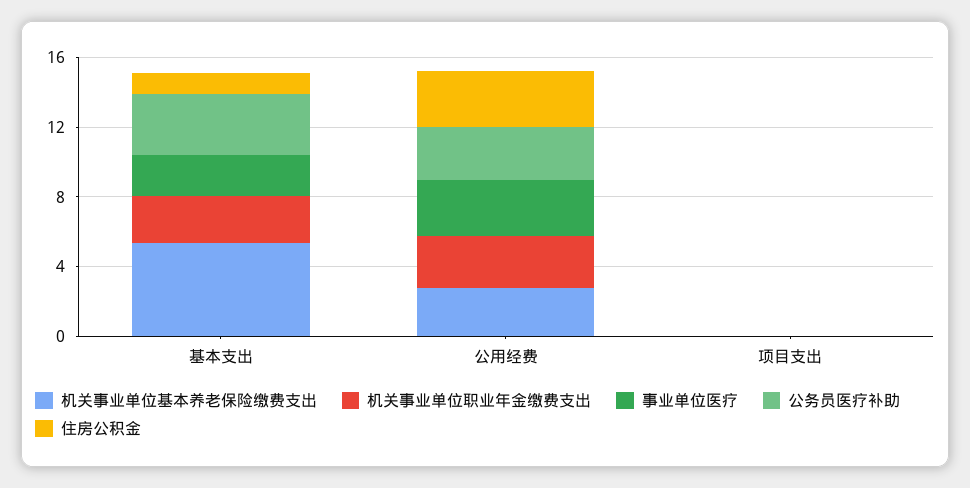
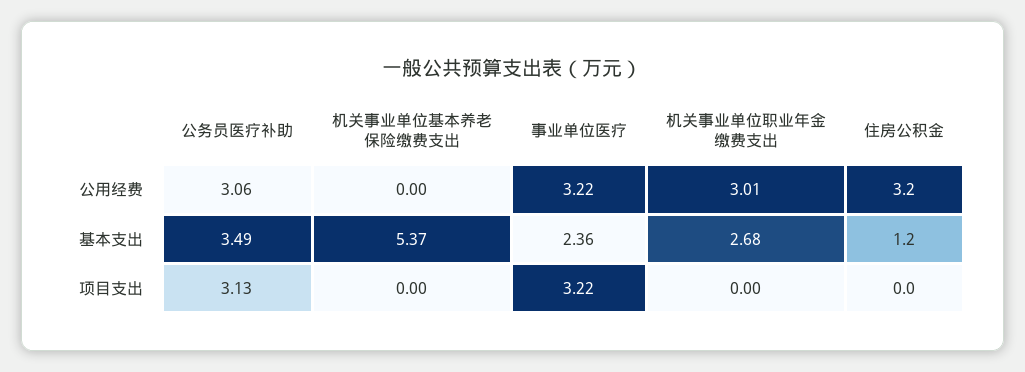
  {
    "机关事业单位基本养老保险缴费支出": {
      "基本支出": 5.37,
-     "公用经费": 3,
+     "公用经费": 0,
      "项目支出": 0
    },
    "机关事业单位职业年金缴费支出": {
      "基本支出": 2.68,
      "公用经费": 3.01,
      "项目支出": 0
    },
    "事业单位医疗": {
      "基本支出": 2.36,
      "公用经费": 3.22,
-     "项目支出": 0
+     "项目支出": 3.22
    },
    "公务员医疗补助": {
      "基本支出": 3.49,
      "公用经费": 3.06,
-     "项目支出": 0
+     "项目支出": 3.13
    },
    "住房公积金": {
      "基本支出": 1.2,
      "公用经费": 3.2,
      "项目支出": 0
    }
  }

